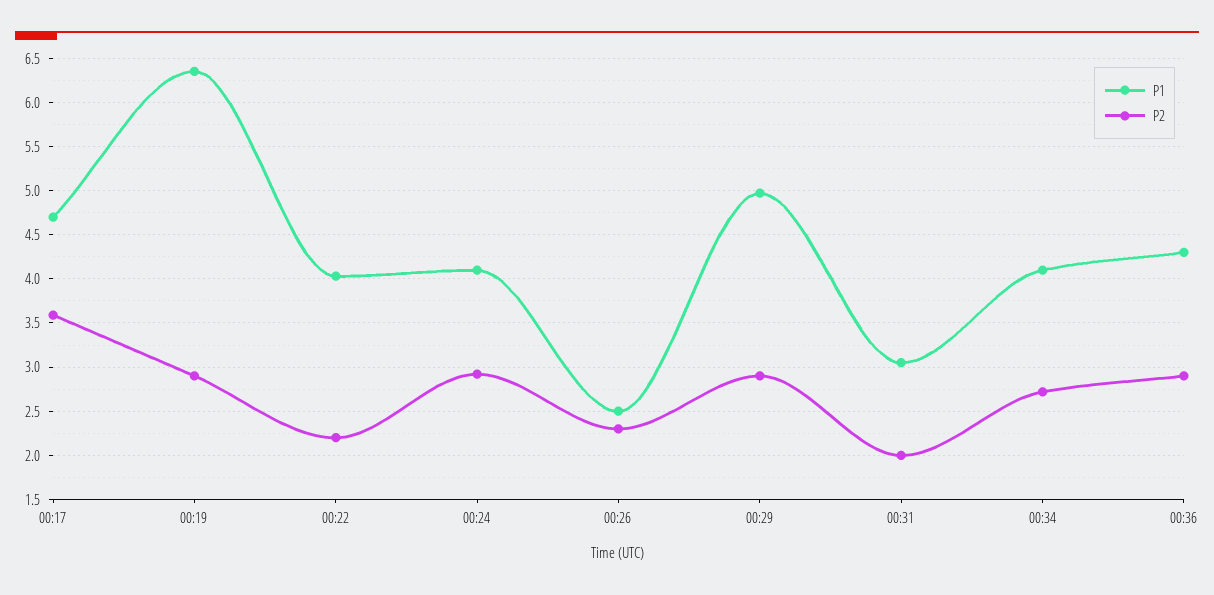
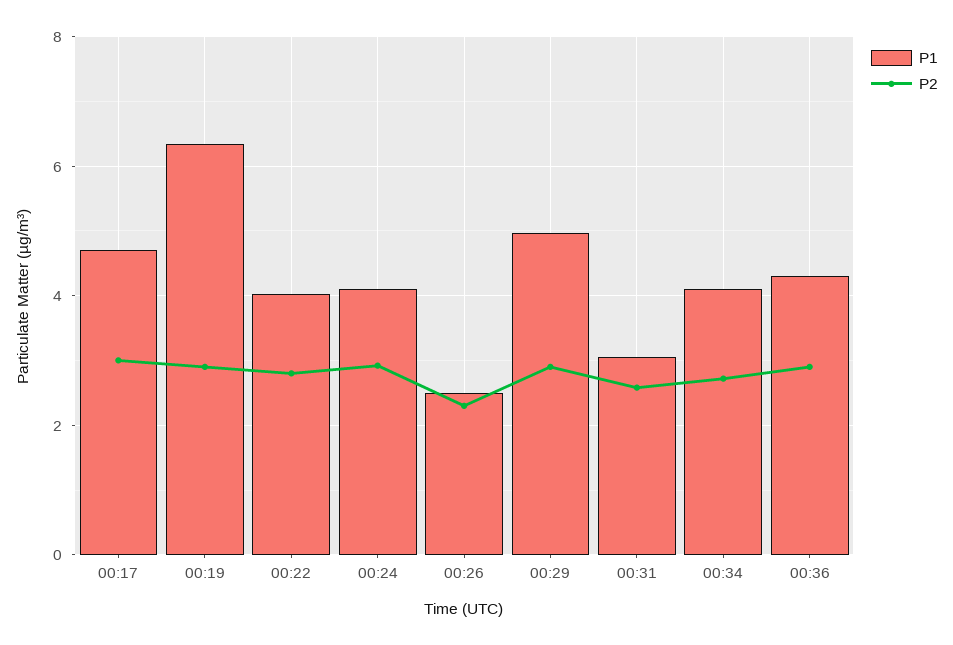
  {
    "P1": {
      "00:17": 4.7,
      "00:19": 6.4,
      "00:22": 4,
      "00:24": 4.1,
      "00:26": 2.5,
      "00:29": 5,
      "00:31": 3.1,
      "00:34": 4.1,
      "00:36": 4.3
    },
    "P2": {
-     "00:17": 3.6,
+     "00:17": 3,
      "00:19": 2.9,
-     "00:22": 2.2,
+     "00:22": 2.8,
      "00:24": 2.9,
      "00:26": 2.3,
      "00:29": 2.9,
-     "00:31": 2,
+     "00:31": 2.6,
      "00:34": 2.7,
      "00:36": 2.9
    }
  }

